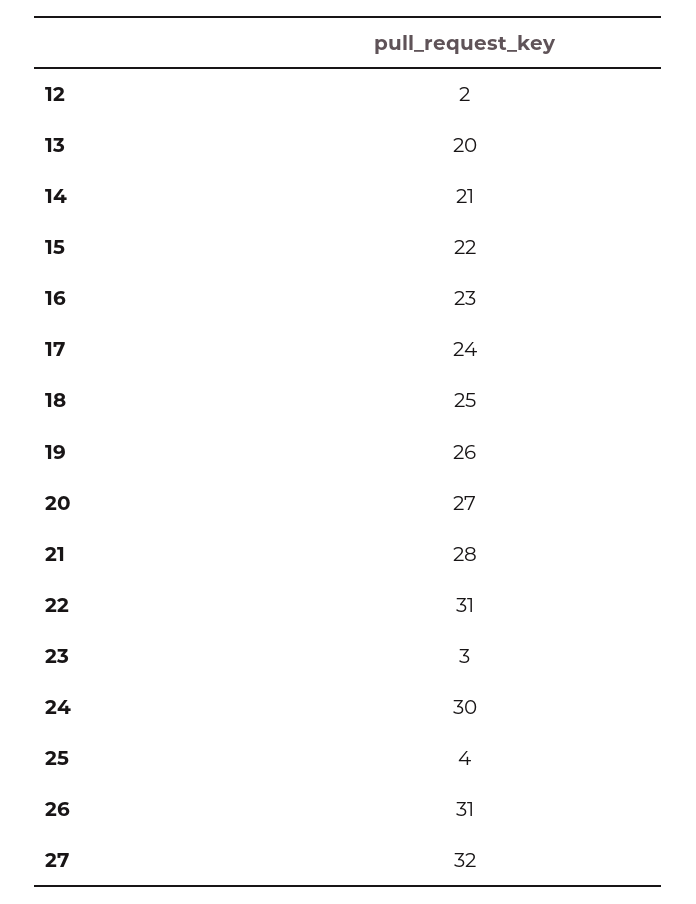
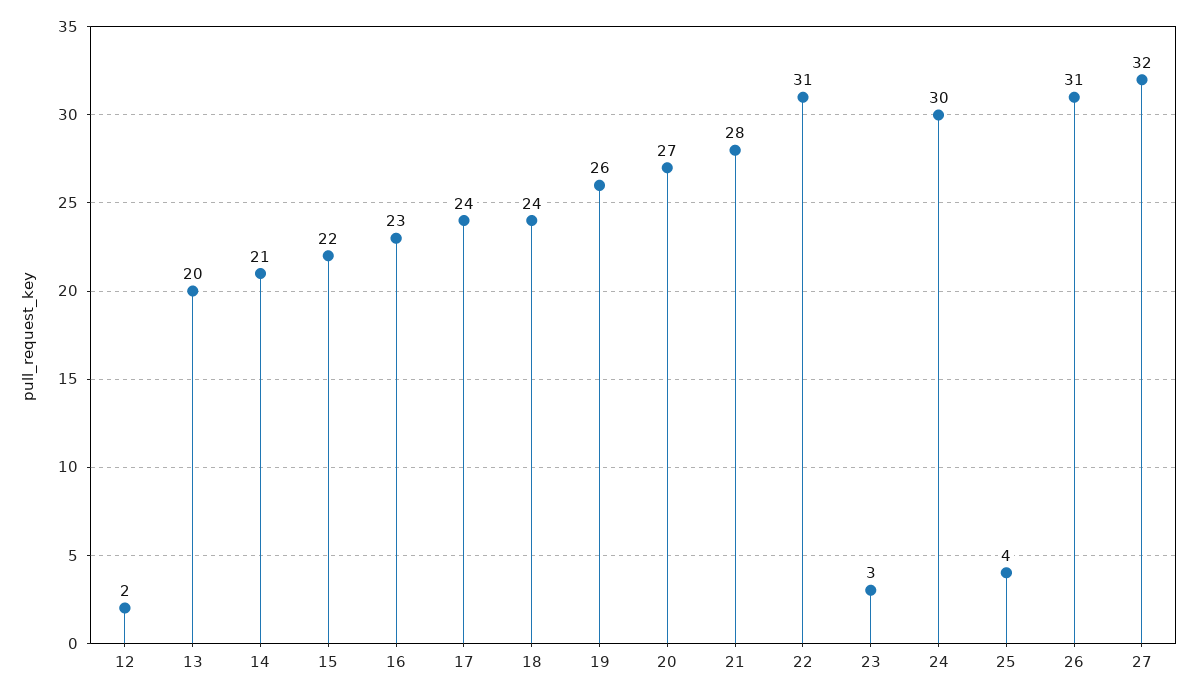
  {
    "12": 2,
    "13": 20,
    "14": 21,
    "15": 22,
    "16": 23,
    "17": 24,
-   "18": 25,
+   "18": 24,
    "19": 26,
    "20": 27,
    "21": 28,
    "22": 31,
    "23": 3,
    "24": 30,
    "25": 4,
    "26": 31,
    "27": 32
  }

